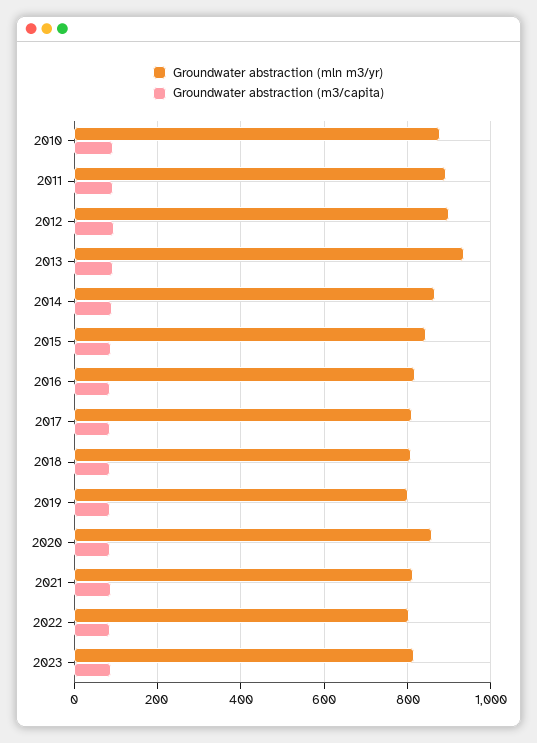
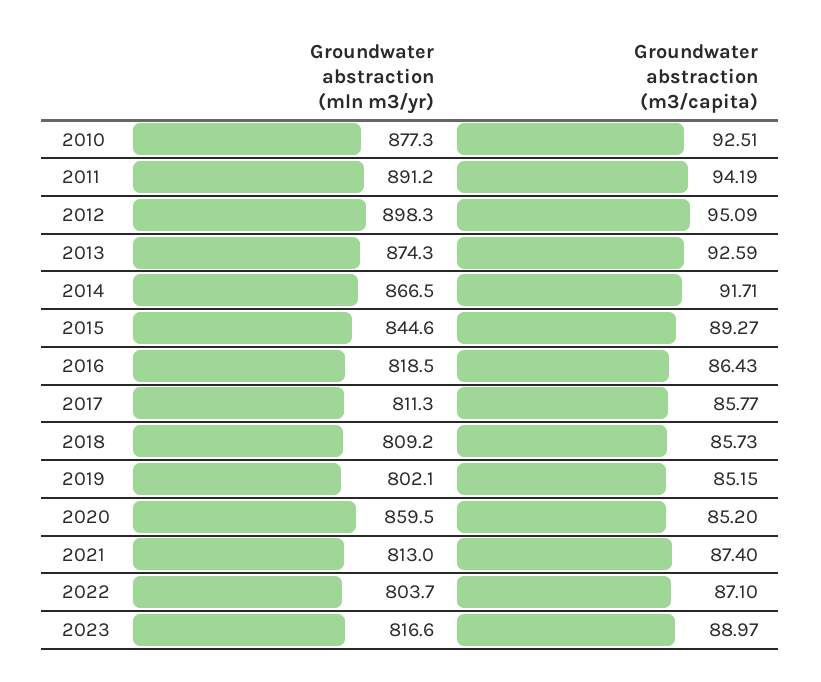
  {
    "Groundwater abstraction (mln m3/yr)": {
      "2010": 877.3,
      "2011": 891.2,
      "2012": 898.3,
-     "2013": 940,
+     "2013": 874.3,
      "2014": 866.5,
      "2015": 844.6,
      "2016": 818.5,
      "2017": 811.3,
      "2018": 809.2,
      "2019": 802.1,
      "2020": 859.5,
      "2021": 813,
      "2022": 803.7,
      "2023": 816.6
    },
    "Groundwater abstraction (m3/capita)": {
      "2010": 92.51,
      "2011": 94.19,
      "2012": 95.09,
      "2013": 92.59,
      "2014": 91.71,
      "2015": 89.27,
      "2016": 86.43,
      "2017": 85.77,
      "2018": 85.73,
      "2019": 85.15,
      "2020": 85.2,
      "2021": 87.4,
      "2022": 87.1,
      "2023": 88.97
    }
  }

